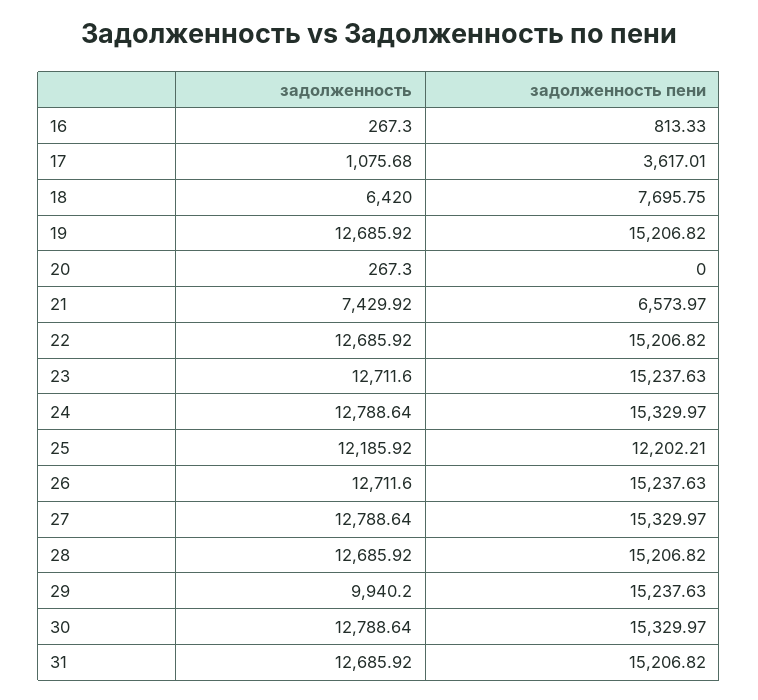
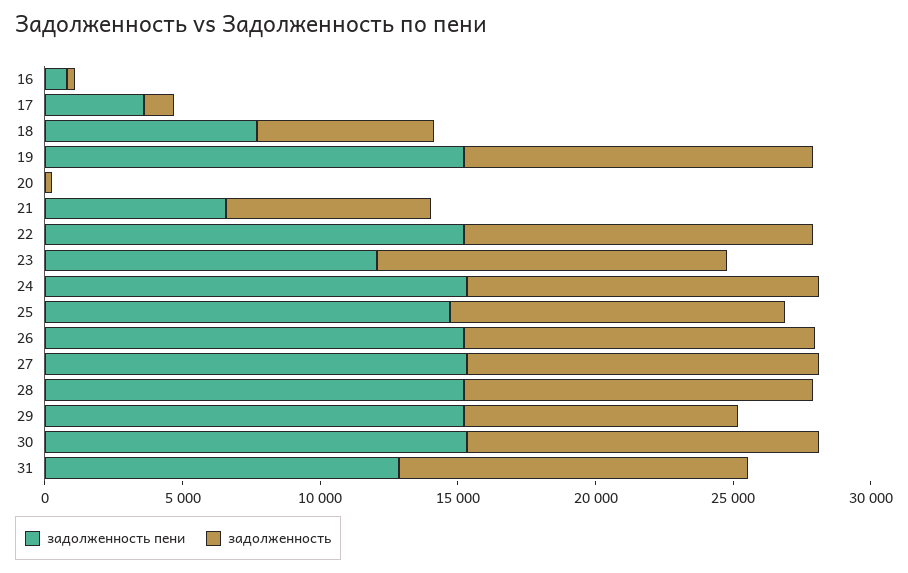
  {
    "задолженность": {
      "16": 267.3,
      "17": 1075.68,
      "18": 6420,
      "19": 12685.92,
      "20": 267.3,
      "21": 7429.92,
      "22": 12685.92,
      "23": 12711.6,
      "24": 12788.64,
      "25": 12185.92,
      "26": 12711.6,
      "27": 12788.64,
      "28": 12685.92,
      "29": 9940.2,
      "30": 12788.64,
      "31": 12685.92
    },
    "задолженность пени": {
      "16": 813.33,
      "17": 3617.01,
      "18": 7695.75,
      "19": 15206.82,
      "20": 0,
      "21": 6573.97,
      "22": 15206.82,
-     "23": 15237.63,
+     "23": 12000,
      "24": 15329.97,
-     "25": 12202.21,
+     "25": 15000,
      "26": 15237.63,
      "27": 15329.97,
      "28": 15206.82,
      "29": 15237.63,
      "30": 15329.97,
-     "31": 15206.82
+     "31": 13000
    }
  }

